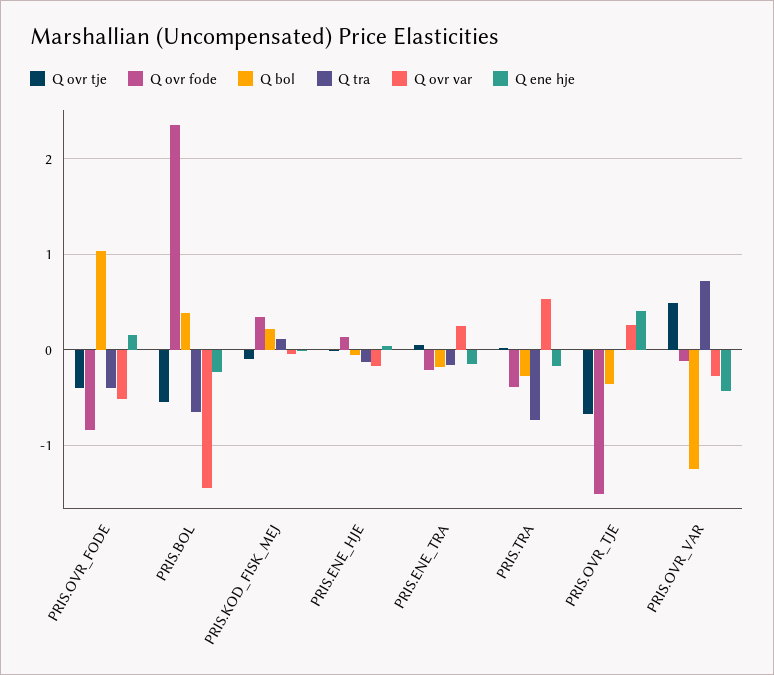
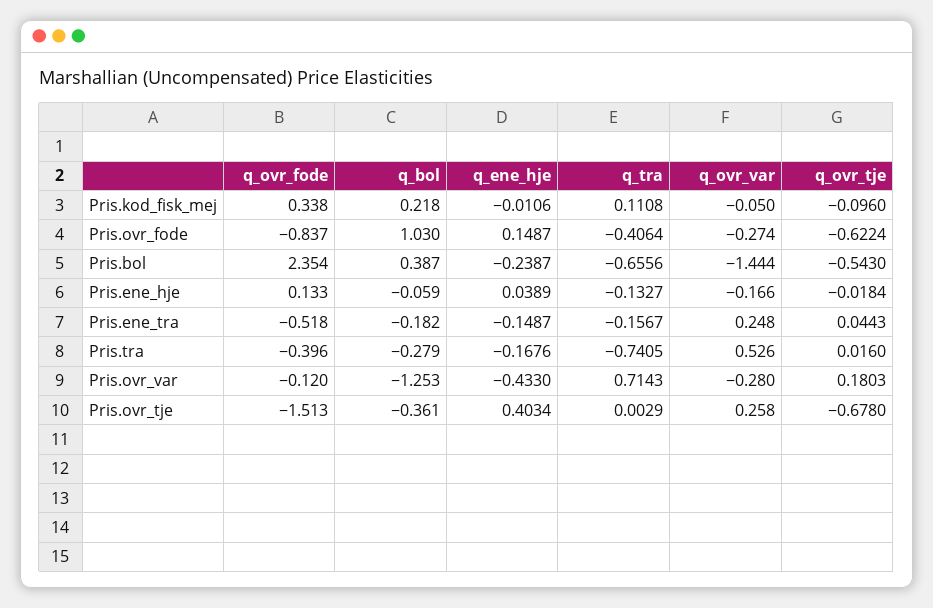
  {
    "Q ovr tje": {
-     "PRIS.OVR_FODE": -0.4,
+     "PRIS.OVR_FODE": -0.6224,
      "PRIS.BOL": -0.543,
      "PRIS.KOD_FISK_MEJ": -0.096,
      "PRIS.ENE_HJE": -0.0184,
      "PRIS.ENE_TRA": 0.0443,
      "PRIS.TRA": 0.016,
      "PRIS.OVR_TJE": -0.678,
-     "PRIS.OVR_VAR": 0.5
+     "PRIS.OVR_VAR": 0.1803
    },
    "Q ovr fode": {
      "PRIS.OVR_FODE": -0.837,
      "PRIS.BOL": 2.354,
      "PRIS.KOD_FISK_MEJ": 0.338,
      "PRIS.ENE_HJE": 0.133,
-     "PRIS.ENE_TRA": -0.2,
+     "PRIS.ENE_TRA": -0.518,
      "PRIS.TRA": -0.396,
      "PRIS.OVR_TJE": -1.513,
      "PRIS.OVR_VAR": -0.12
    },
    "Q bol": {
      "PRIS.OVR_FODE": 1.03,
      "PRIS.BOL": 0.387,
      "PRIS.KOD_FISK_MEJ": 0.218,
      "PRIS.ENE_HJE": -0.059,
      "PRIS.ENE_TRA": -0.182,
      "PRIS.TRA": -0.279,
      "PRIS.OVR_TJE": -0.361,
      "PRIS.OVR_VAR": -1.253
    },
    "Q tra": {
      "PRIS.OVR_FODE": -0.4064,
      "PRIS.BOL": -0.6556,
      "PRIS.KOD_FISK_MEJ": 0.1108,
      "PRIS.ENE_HJE": -0.1327,
      "PRIS.ENE_TRA": -0.1567,
      "PRIS.TRA": -0.7405,
      "PRIS.OVR_TJE": 0.0029,
      "PRIS.OVR_VAR": 0.7143
    },
    "Q ovr var": {
-     "PRIS.OVR_FODE": -0.5,
+     "PRIS.OVR_FODE": -0.274,
      "PRIS.BOL": -1.444,
      "PRIS.KOD_FISK_MEJ": -0.05,
      "PRIS.ENE_HJE": -0.166,
      "PRIS.ENE_TRA": 0.248,
      "PRIS.TRA": 0.526,
      "PRIS.OVR_TJE": 0.258,
      "PRIS.OVR_VAR": -0.28
    },
    "Q ene hje": {
      "PRIS.OVR_FODE": 0.1487,
      "PRIS.BOL": -0.2387,
      "PRIS.KOD_FISK_MEJ": -0.0106,
      "PRIS.ENE_HJE": 0.0389,
      "PRIS.ENE_TRA": -0.1487,
      "PRIS.TRA": -0.1676,
      "PRIS.OVR_TJE": 0.4034,
      "PRIS.OVR_VAR": -0.433
    }
  }

